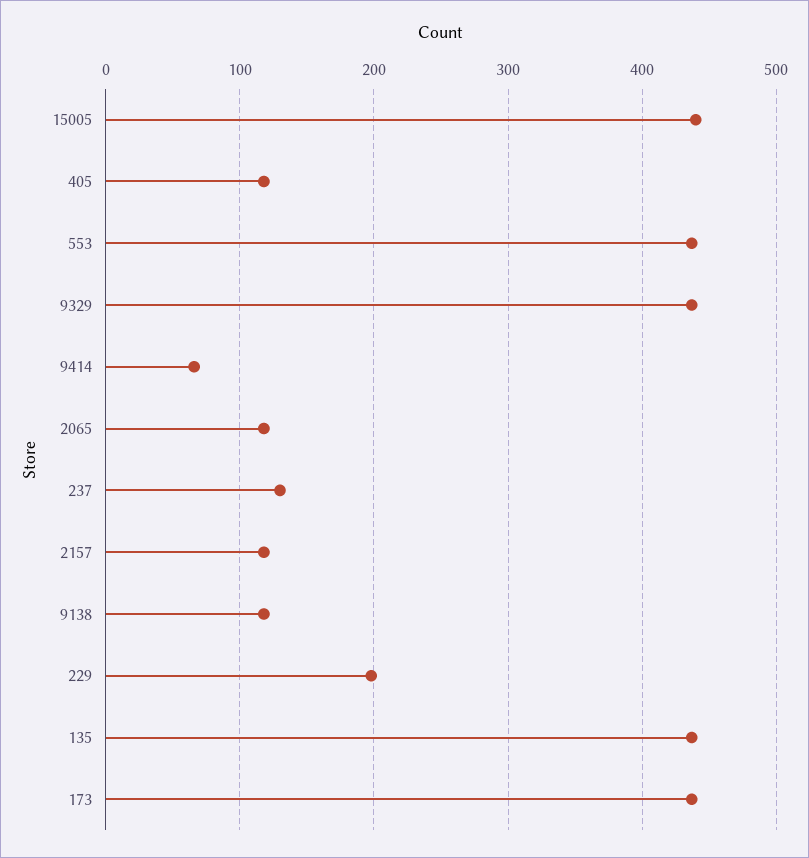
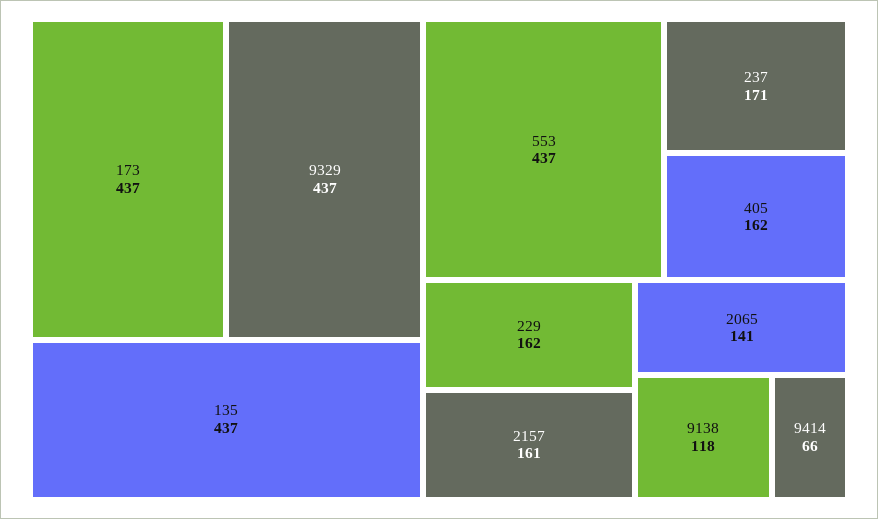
  {
-   "15005": 440,
-   "405": 120,
+   "405": 162,
    "553": 437,
    "9329": 437,
    "9414": 66,
-   "2065": 120,
+   "2065": 141,
-   "237": 130,
+   "237": 171,
-   "2157": 120,
+   "2157": 161,
    "9138": 118,
-   "229": 200,
+   "229": 162,
    "135": 437,
    "173": 437
  }

